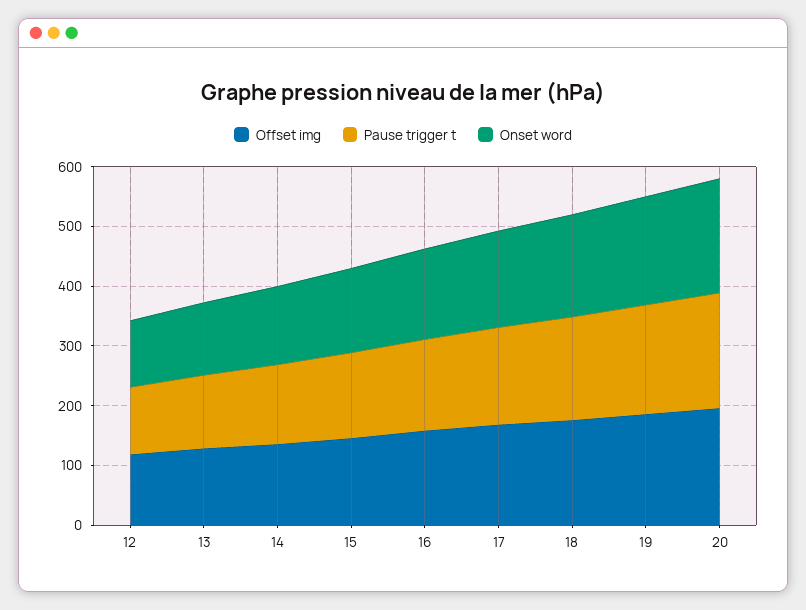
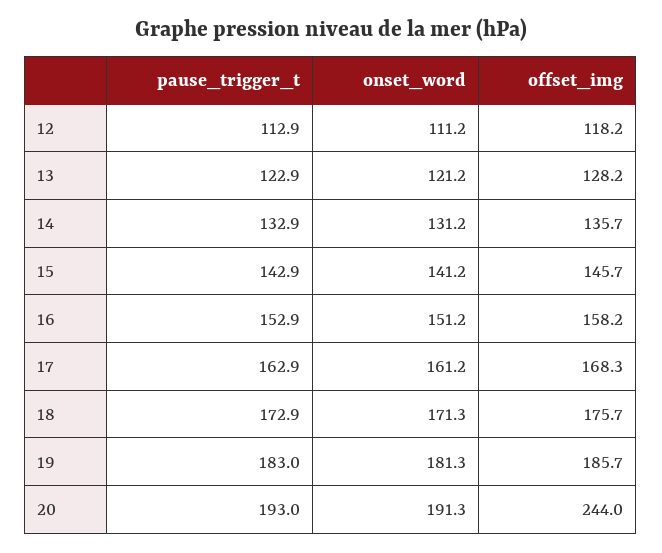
  {
    "Offset img": {
      "12": 118.2,
      "13": 128.2,
      "14": 135.7,
      "15": 145.7,
      "16": 158.2,
      "17": 168.3,
      "18": 175.7,
      "19": 185.7,
-     "20": 200
+     "20": 244
    },
    "Pause trigger t": {
      "12": 112.9,
      "13": 122.9,
      "14": 132.9,
      "15": 142.9,
      "16": 152.9,
      "17": 162.9,
      "18": 172.9,
      "19": 183,
      "20": 193
    },
    "Onset word": {
      "12": 111.2,
      "13": 121.2,
      "14": 131.2,
      "15": 141.2,
      "16": 151.2,
      "17": 161.2,
      "18": 171.3,
      "19": 181.3,
      "20": 191.3
    }
  }

